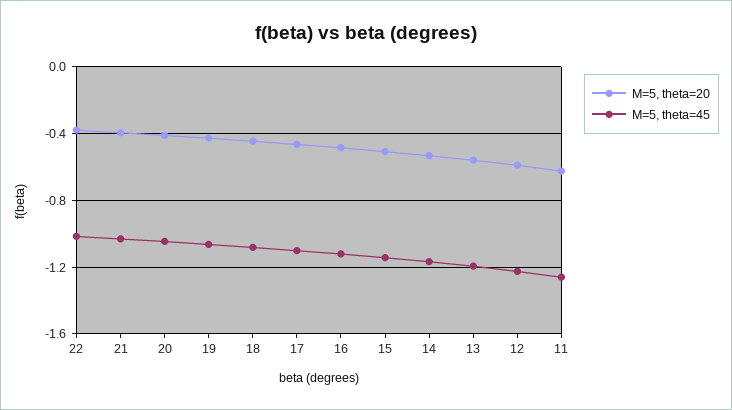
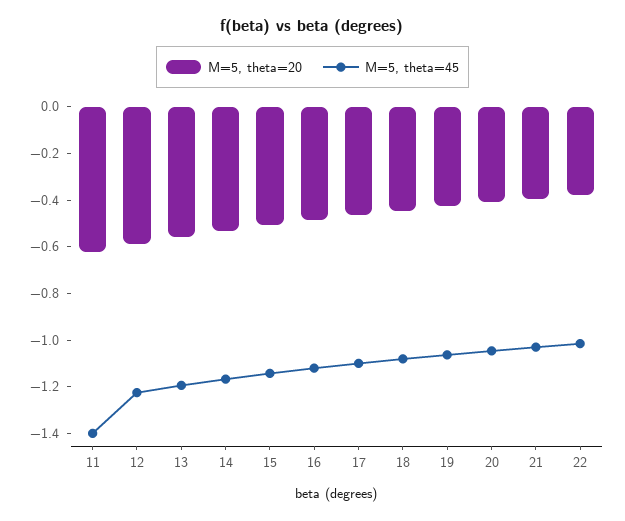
  {
    "M=5, theta=20": {
      "22": -0.4,
      "21": -0.4,
      "20": -0.4,
      "19": -0.45,
      "18": -0.45,
      "17": -0.45,
      "16": -0.5,
      "15": -0.5,
      "14": -0.55,
      "13": -0.55,
      "12": -0.6,
      "11": -0.6
    },
    "M=5, theta=45": {
      "22": -1,
      "21": -1.05,
      "20": -1.05,
      "19": -1.05,
      "18": -1.1,
      "17": -1.1,
      "16": -1.1,
      "15": -1.15,
      "14": -1.15,
      "13": -1.2,
      "12": -1.25,
-     "11": -1.25
+     "11": -1.4
    }
  }

